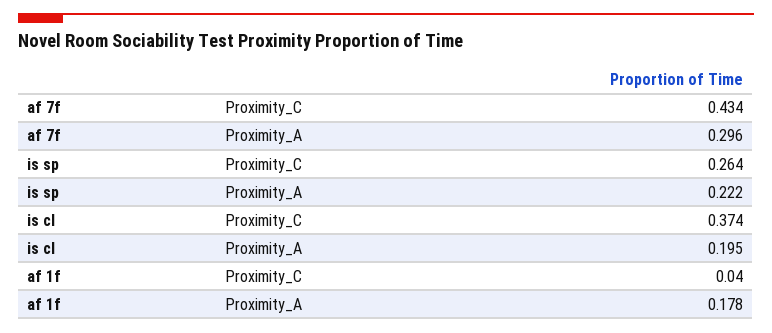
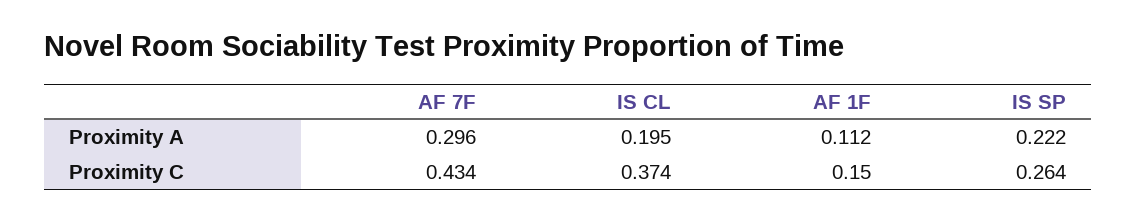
  {
    "af 7f": {
      "Proximity_C": 0.434,
      "Proximity_A": 0.296
    },
    "is sp": {
      "Proximity_C": 0.264,
      "Proximity_A": 0.222
    },
    "is cl": {
      "Proximity_C": 0.374,
      "Proximity_A": 0.195
    },
    "af 1f": {
-     "Proximity_C": 0.04,
+     "Proximity_C": 0.15,
-     "Proximity_A": 0.178
+     "Proximity_A": 0.112
    }
  }

